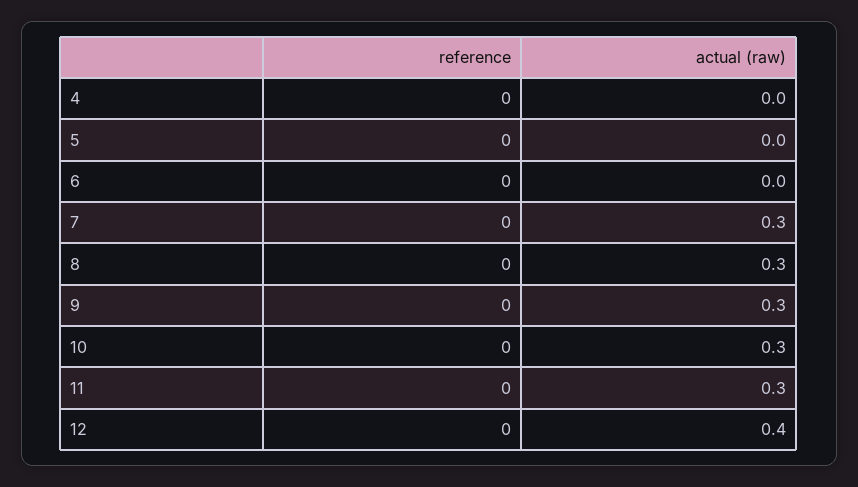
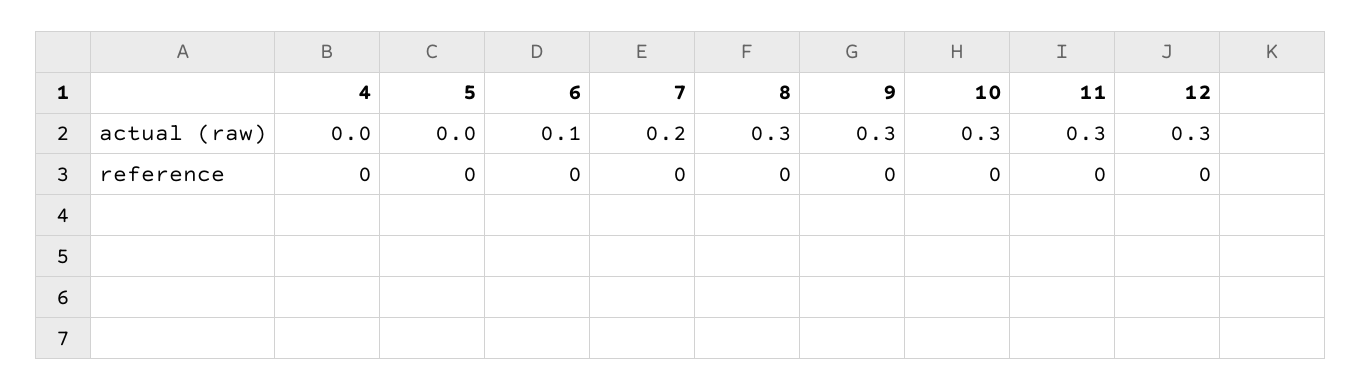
  {
    "reference": {
      "4": 0,
      "5": 0,
      "6": 0,
      "7": 0,
      "8": 0,
      "9": 0,
      "10": 0,
      "11": 0,
      "12": 0
    },
    "actual (raw)": {
      "4": 0,
      "5": 0,
-     "6": 0,
+     "6": 0.1,
-     "7": 0.3,
+     "7": 0.2,
      "8": 0.3,
      "9": 0.3,
      "10": 0.3,
      "11": 0.3,
-     "12": 0.4
+     "12": 0.3
    }
  }

